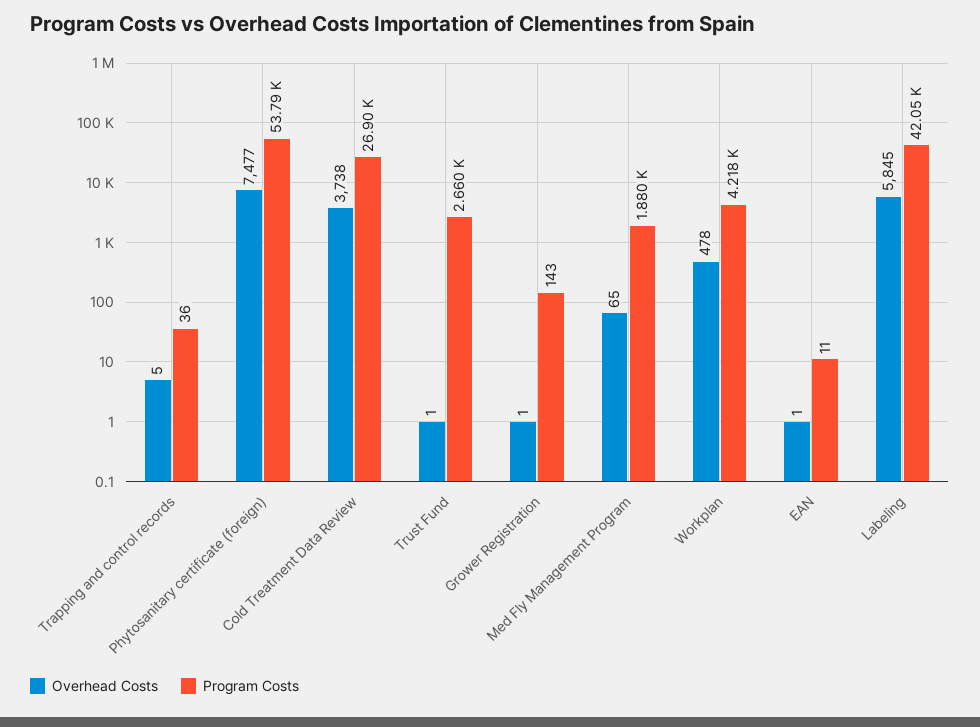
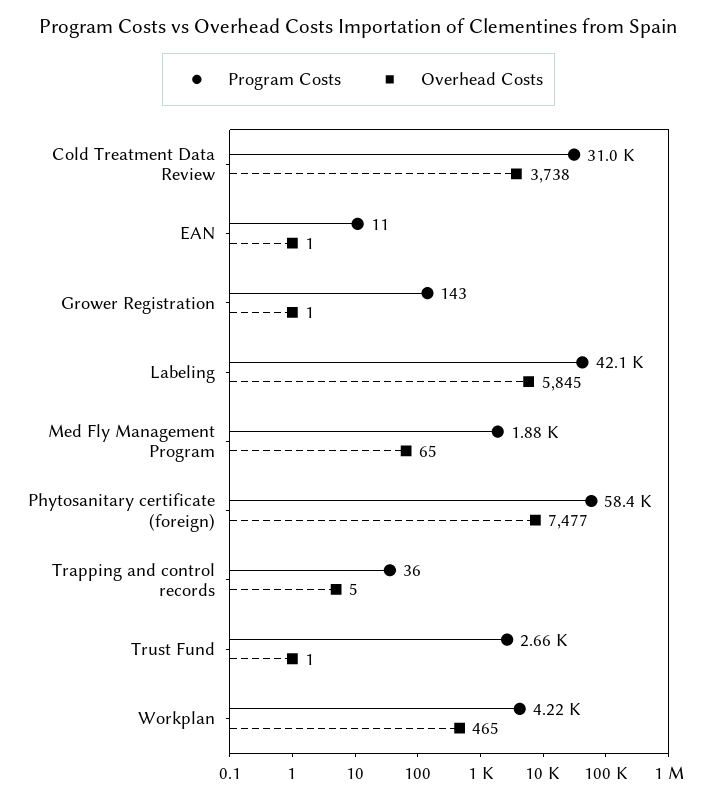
  {
    "Overhead Costs": {
      "Trapping and control records": 5,
      "Phytosanitary certificate (foreign)": 7477,
      "Cold Treatment Data Review": 3738,
      "Trust Fund": 1,
      "Grower Registration": 1,
      "Med Fly Management Program": 65,
-     "Workplan": 478,
+     "Workplan": 465,
      "EAN": 1,
      "Labeling": 5845
    },
    "Program Costs": {
      "Trapping and control records": 36,
-     "Phytosanitary certificate (foreign)": 53790,
+     "Phytosanitary certificate (foreign)": 58400,
-     "Cold Treatment Data Review": 26900,
+     "Cold Treatment Data Review": 31000,
      "Trust Fund": 2660,
      "Grower Registration": 143,
      "Med Fly Management Program": 1880,
      "Workplan": 4218,
      "EAN": 11,
      "Labeling": 42050
    }
  }

